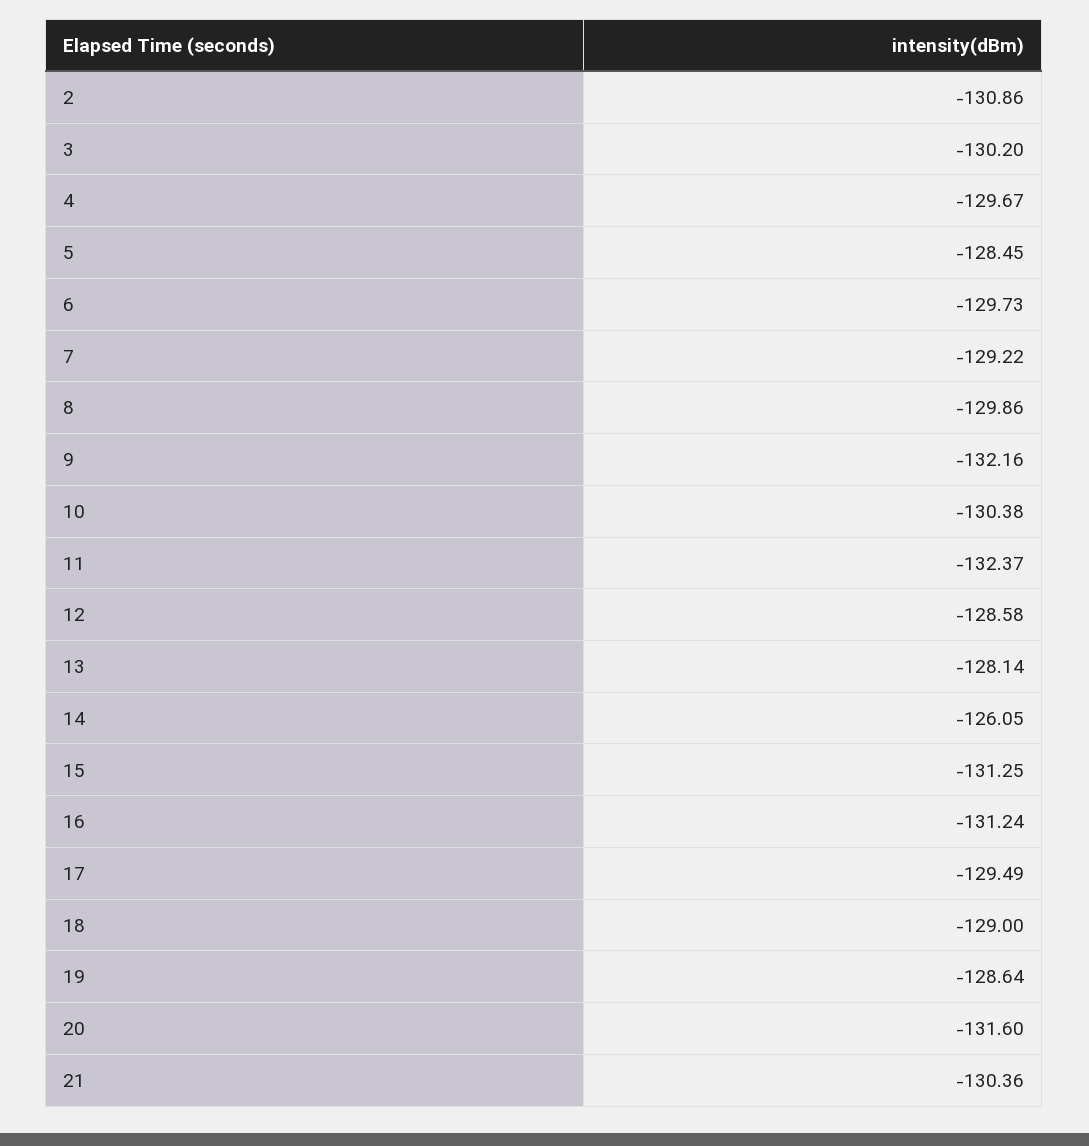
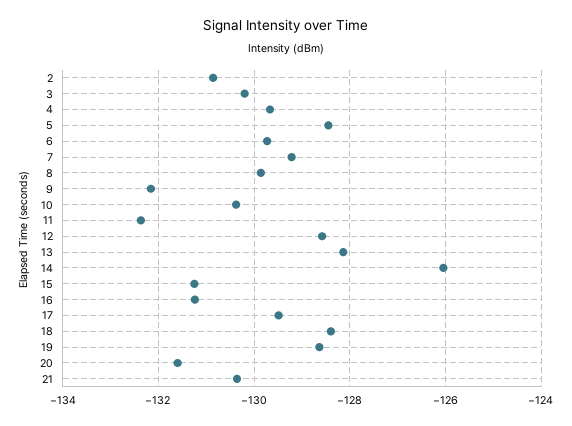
  {
    "2": -130.86,
    "3": -130.2,
    "4": -129.67,
    "5": -128.45,
    "6": -129.73,
    "7": -129.22,
    "8": -129.86,
    "9": -132.16,
    "10": -130.38,
    "11": -132.37,
    "12": -128.58,
    "13": -128.14,
    "14": -126.05,
    "15": -131.25,
    "16": -131.24,
    "17": -129.49,
-   "18": -129,
+   "18": -128.4,
    "19": -128.64,
    "20": -131.6,
    "21": -130.36
  }

